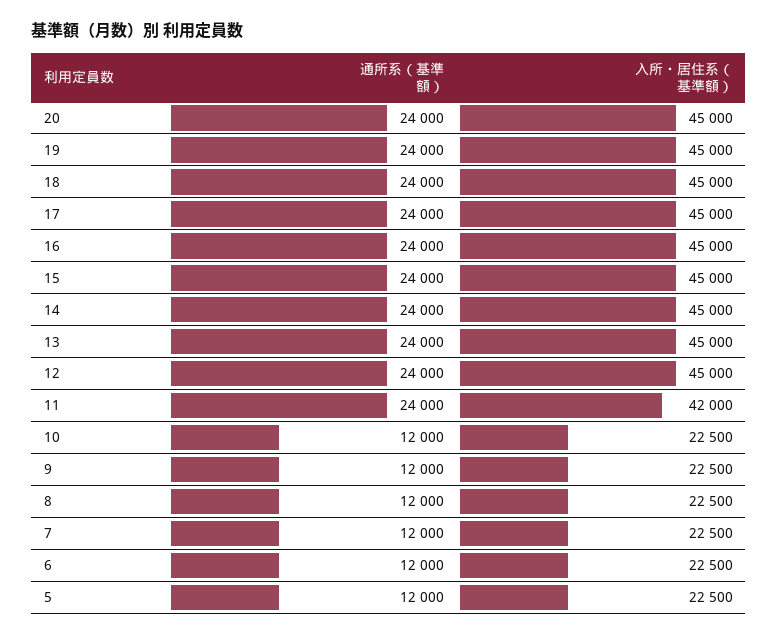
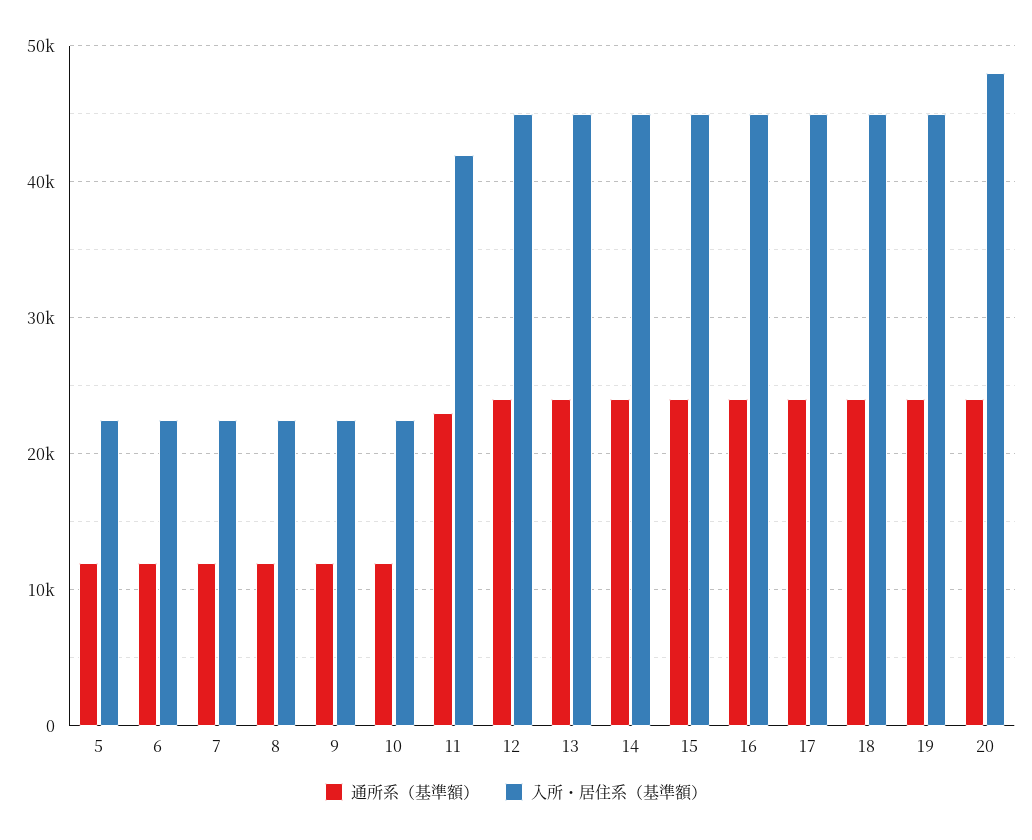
  {
    "通所系（基準額）": {
      "20": 24000,
      "19": 24000,
      "18": 24000,
      "17": 24000,
      "16": 24000,
      "15": 24000,
      "14": 24000,
      "13": 24000,
      "12": 24000,
-     "11": 24000,
+     "11": 23000,
      "10": 12000,
      "9": 12000,
      "8": 12000,
      "7": 12000,
      "6": 12000,
      "5": 12000
    },
    "入所・居住系（基準額）": {
-     "20": 45000,
+     "20": 48000,
      "19": 45000,
      "18": 45000,
      "17": 45000,
      "16": 45000,
      "15": 45000,
      "14": 45000,
      "13": 45000,
      "12": 45000,
      "11": 42000,
      "10": 22500,
      "9": 22500,
      "8": 22500,
      "7": 22500,
      "6": 22500,
      "5": 22500
    }
  }

